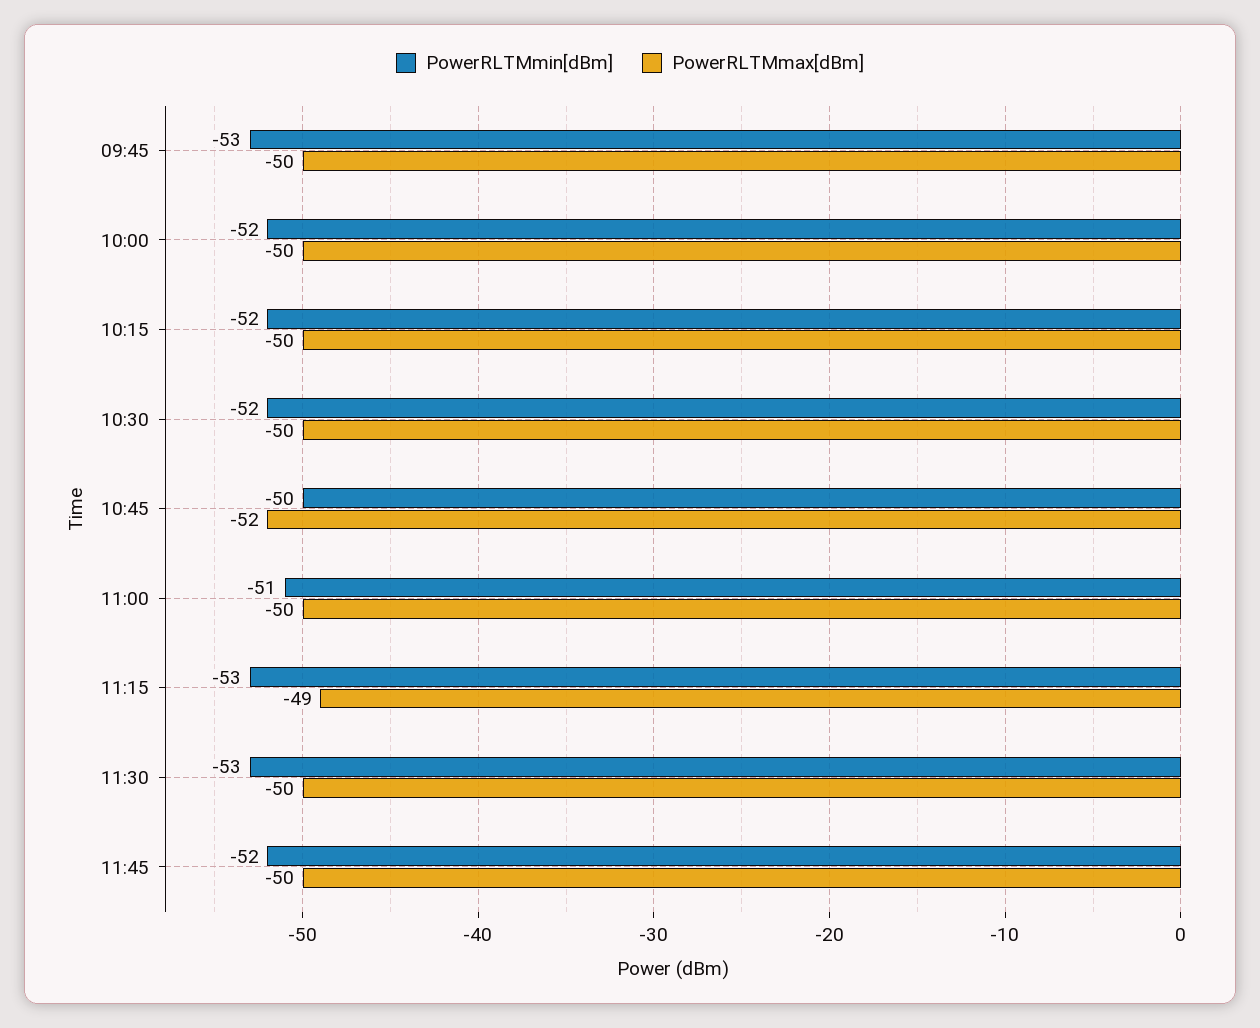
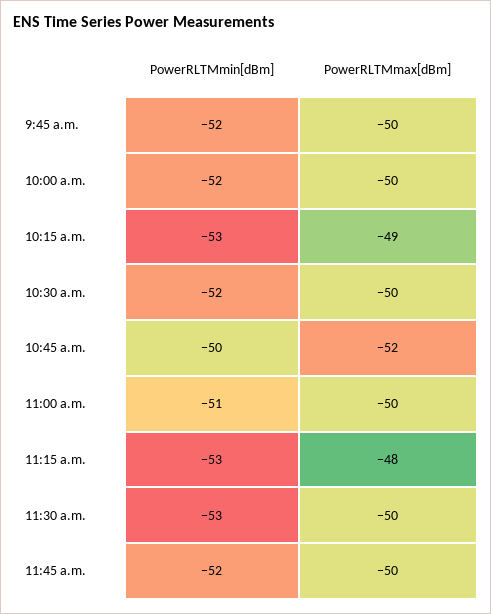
  {
    "PowerRLTMmin[dBm]": {
-     "09:45": -53,
+     "09:45": -52,
      "10:00": -52,
-     "10:15": -52,
+     "10:15": -53,
      "10:30": -52,
      "10:45": -50,
      "11:00": -51,
      "11:15": -53,
      "11:30": -53,
      "11:45": -52
    },
    "PowerRLTMmax[dBm]": {
      "09:45": -50,
      "10:00": -50,
-     "10:15": -50,
+     "10:15": -49,
      "10:30": -50,
      "10:45": -52,
      "11:00": -50,
-     "11:15": -49,
+     "11:15": -48,
      "11:30": -50,
      "11:45": -50
    }
  }

